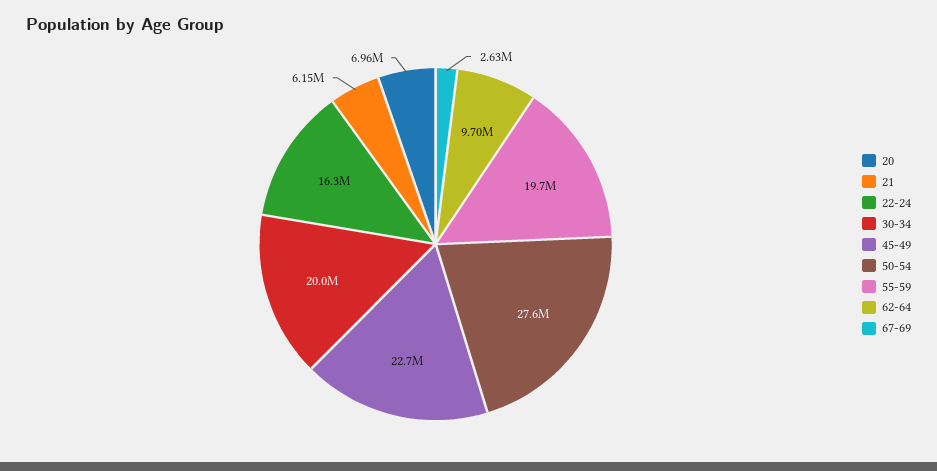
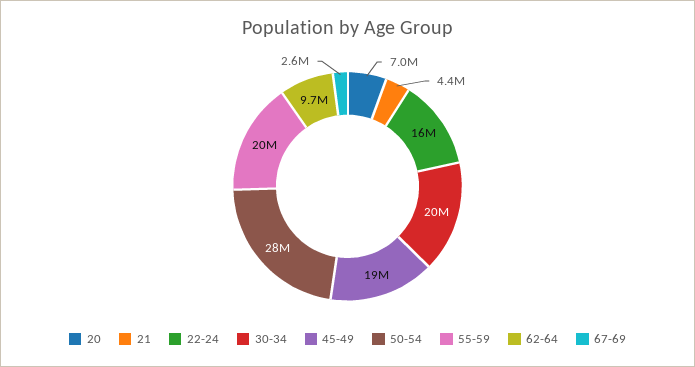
  {
    "20": 6960000,
-   "21": 6150000,
+   "21": 4400000,
    "22-24": 16300000,
    "30-34": 20000000,
-   "45-49": 22700000,
+   "45-49": 19000000,
    "50-54": 27600000,
    "55-59": 19700000,
    "62-64": 9700000,
    "67-69": 2630000
  }

